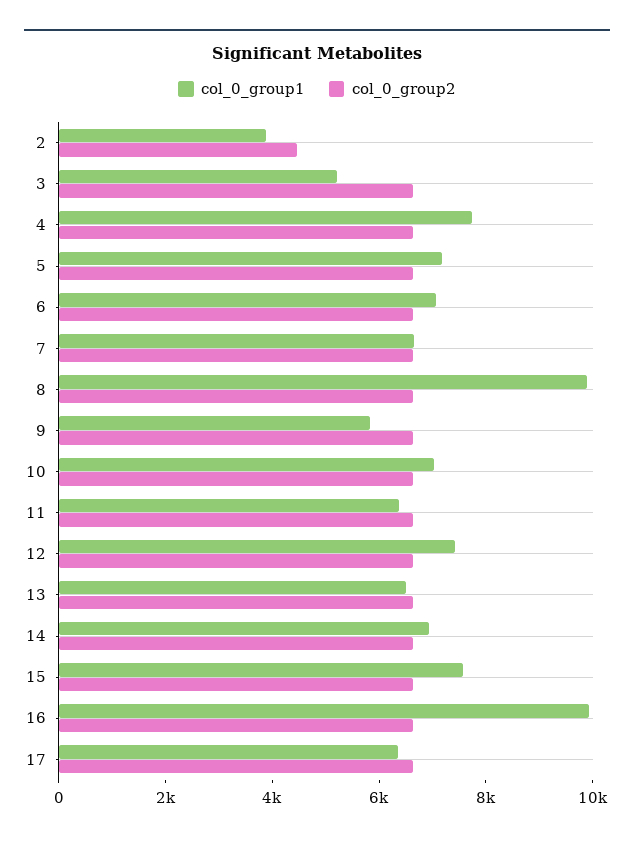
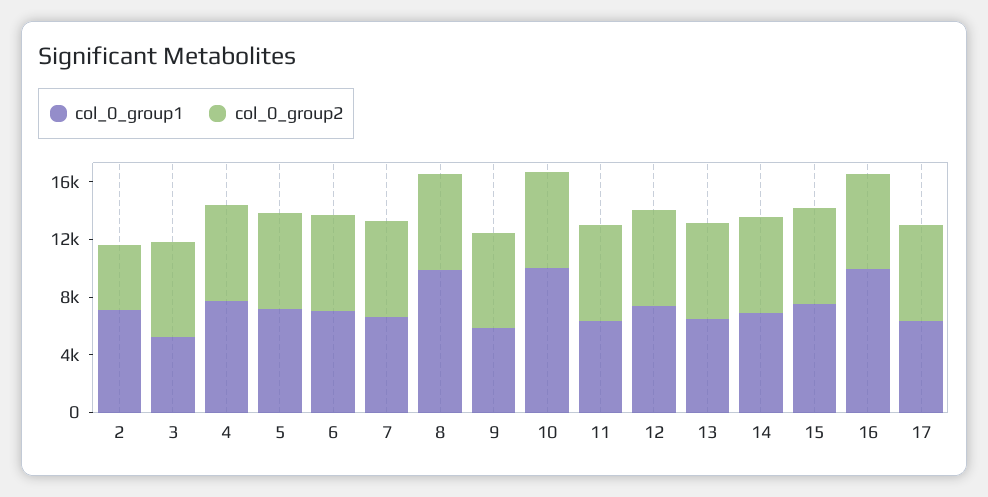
  {
    "col_0_group1": {
-     "2": 4000,
+     "2": 7000,
      "3": 5000,
      "4": 7500,
      "5": 7000,
      "6": 7000,
      "7": 6500,
      "8": 10000,
      "9": 6000,
-     "10": 7000,
+     "10": 10000,
      "11": 6500,
      "12": 7500,
      "13": 6500,
      "14": 7000,
      "15": 7500,
      "16": 10000,
      "17": 6500
    },
    "col_0_group2": {
      "2": 4500,
      "3": 6500,
      "4": 6500,
      "5": 6500,
      "6": 6500,
      "7": 6500,
      "8": 6500,
      "9": 6500,
      "10": 6500,
      "11": 6500,
      "12": 6500,
      "13": 6500,
      "14": 6500,
      "15": 6500,
      "16": 6500,
      "17": 6500
    }
  }

